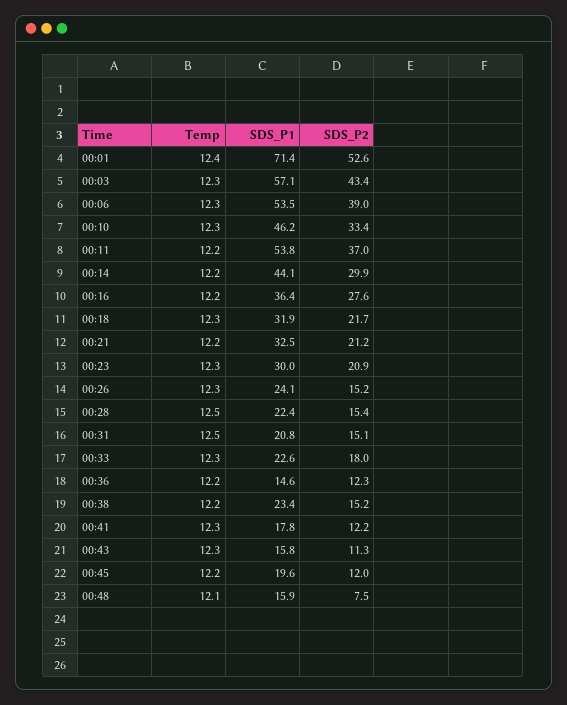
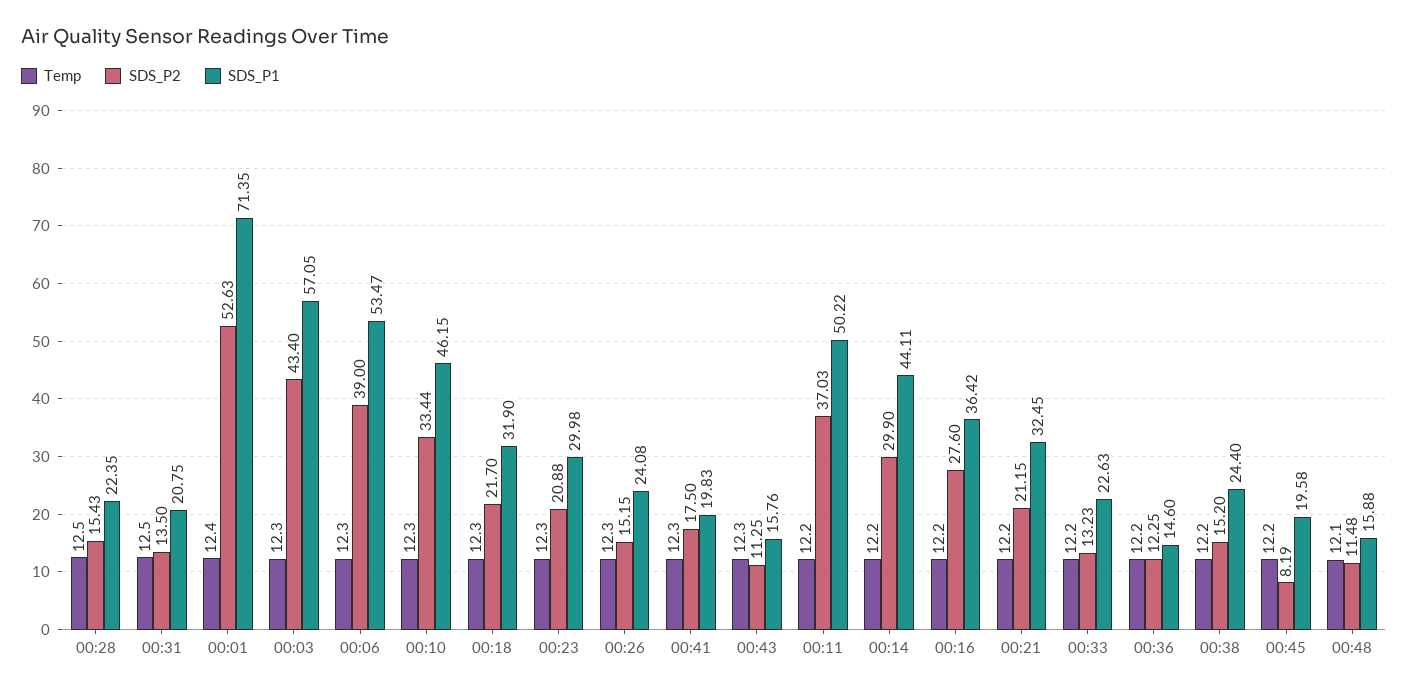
  {
    "Temp": {
      "00:01": 12.4,
      "00:03": 12.3,
      "00:06": 12.3,
      "00:10": 12.3,
      "00:11": 12.2,
      "00:14": 12.2,
      "00:16": 12.2,
      "00:18": 12.3,
      "00:21": 12.2,
      "00:23": 12.3,
      "00:26": 12.3,
      "00:28": 12.5,
      "00:31": 12.5,
-     "00:33": 12.3,
+     "00:33": 12.2,
      "00:36": 12.2,
      "00:38": 12.2,
      "00:41": 12.3,
      "00:43": 12.3,
      "00:45": 12.2,
      "00:48": 12.1
    },
    "SDS_P1": {
      "00:01": 71.35,
      "00:03": 57.05,
      "00:06": 53.47,
      "00:10": 46.15,
-     "00:11": 53.8,
+     "00:11": 50.22,
      "00:14": 44.11,
      "00:16": 36.42,
      "00:18": 31.9,
      "00:21": 32.45,
      "00:23": 29.98,
      "00:26": 24.08,
      "00:28": 22.35,
      "00:31": 20.75,
      "00:33": 22.63,
      "00:36": 14.6,
-     "00:38": 23.4,
+     "00:38": 24.4,
-     "00:41": 17.8,
+     "00:41": 19.83,
      "00:43": 15.76,
      "00:45": 19.58,
      "00:48": 15.88
    },
    "SDS_P2": {
      "00:01": 52.63,
      "00:03": 43.4,
      "00:06": 39,
      "00:10": 33.44,
      "00:11": 37.03,
      "00:14": 29.9,
      "00:16": 27.6,
      "00:18": 21.7,
      "00:21": 21.15,
      "00:23": 20.88,
      "00:26": 15.15,
      "00:28": 15.43,
-     "00:31": 15.1,
+     "00:31": 13.5,
-     "00:33": 18,
+     "00:33": 13.23,
      "00:36": 12.25,
      "00:38": 15.2,
-     "00:41": 12.2,
+     "00:41": 17.5,
      "00:43": 11.25,
-     "00:45": 12,
+     "00:45": 8.19,
-     "00:48": 7.5
+     "00:48": 11.48
    }
  }

